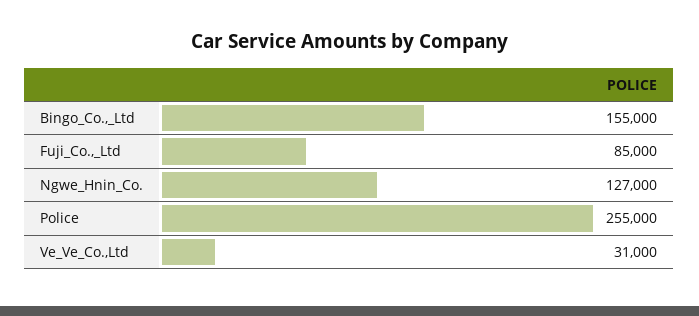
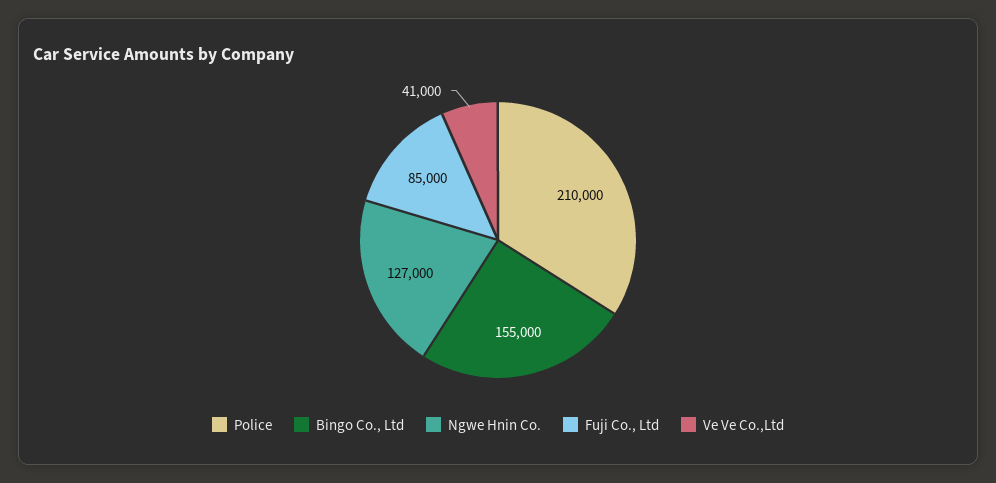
  {
    "Bingo_Co.,_Ltd": 155000,
    "Fuji_Co.,_Ltd": 85000,
    "Ngwe_Hnin_Co.": 127000,
-   "Police": 255000,
+   "Police": 210000,
-   "Ve_Ve_Co.,Ltd": 31000
+   "Ve_Ve_Co.,Ltd": 41000
  }

